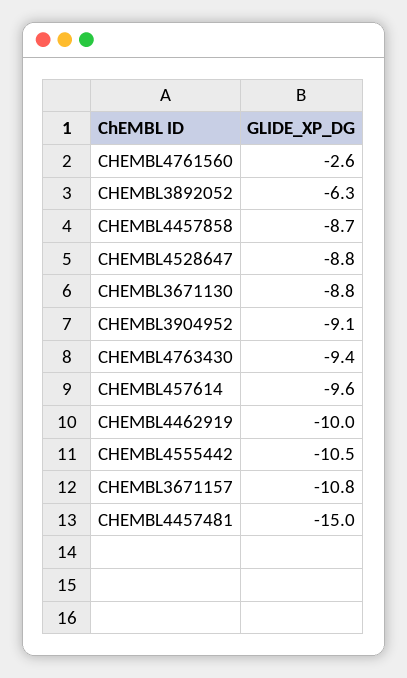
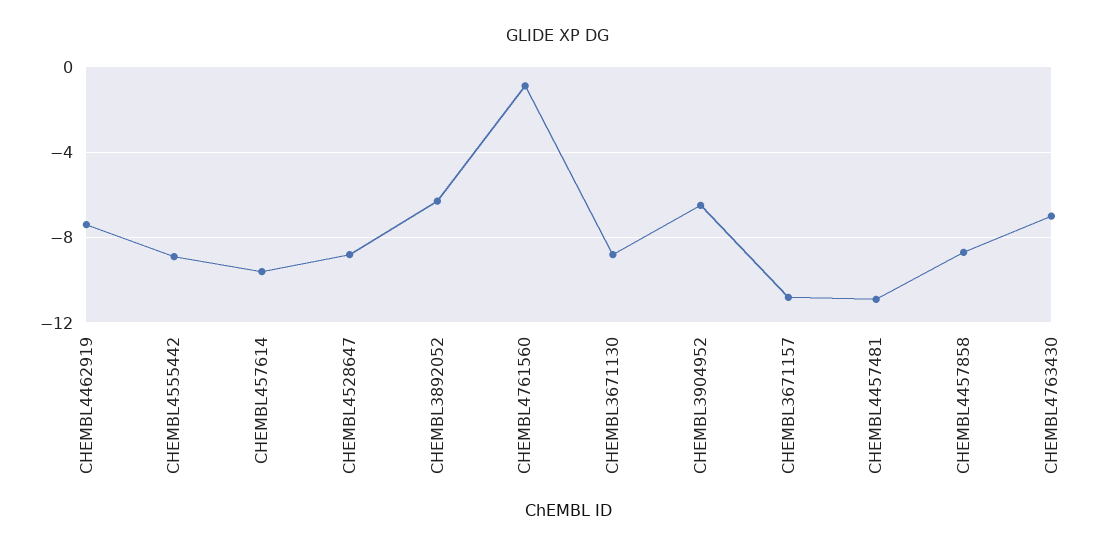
  {
-   "CHEMBL4761560": -2.6,
+   "CHEMBL4761560": -1,
    "CHEMBL3892052": -6.3,
    "CHEMBL4457858": -8.7,
    "CHEMBL4528647": -8.8,
    "CHEMBL3671130": -8.8,
-   "CHEMBL3904952": -9.1,
+   "CHEMBL3904952": -6.5,
-   "CHEMBL4763430": -9.4,
+   "CHEMBL4763430": -7,
    "CHEMBL457614": -9.6,
-   "CHEMBL4462919": -10,
+   "CHEMBL4462919": -7.5,
-   "CHEMBL4555442": -10.5,
+   "CHEMBL4555442": -9,
    "CHEMBL3671157": -10.8,
-   "CHEMBL4457481": -15
+   "CHEMBL4457481": -11
  }

